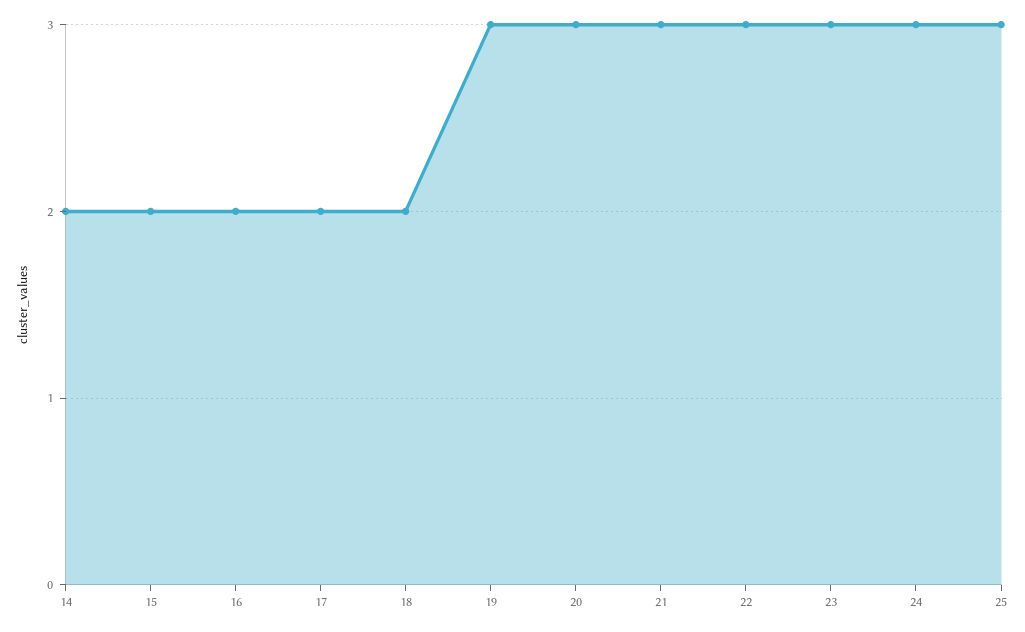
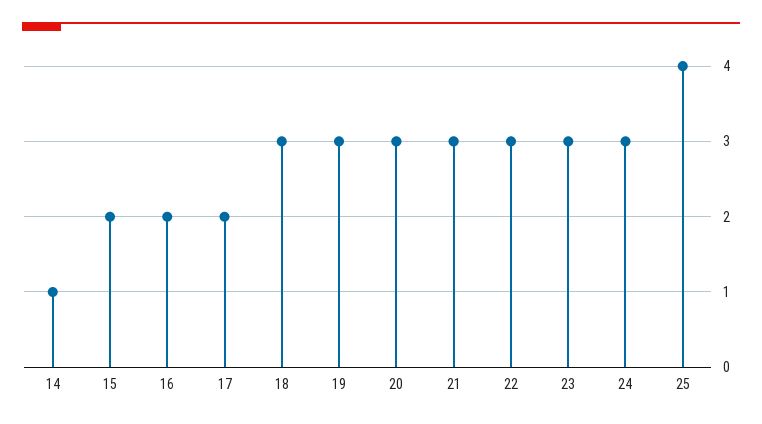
  {
-   "14": 2,
+   "14": 1,
    "15": 2,
    "16": 2,
    "17": 2,
-   "18": 2,
+   "18": 3,
    "19": 3,
    "20": 3,
    "21": 3,
    "22": 3,
    "23": 3,
    "24": 3,
-   "25": 3
+   "25": 4
  }

